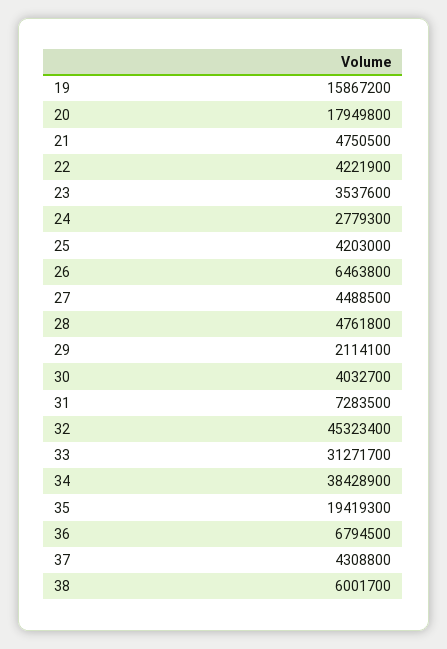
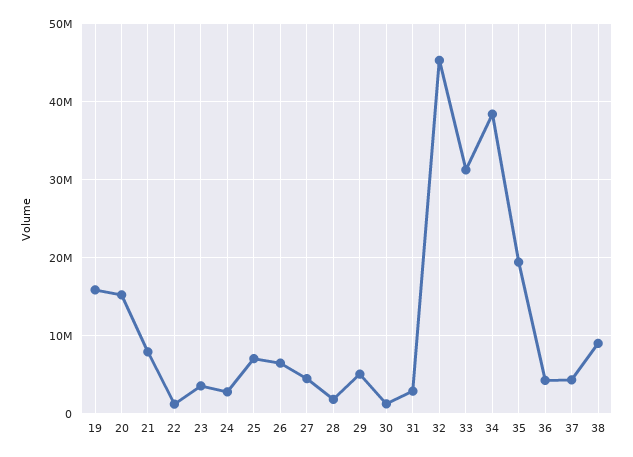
  {
    "19": 15867200,
-   "20": 17949800,
+   "20": 15000000,
-   "21": 4750500,
+   "21": 8000000,
-   "22": 4221900,
+   "22": 1000000,
    "23": 3537600,
    "24": 2779300,
-   "25": 4203000,
+   "25": 7000000,
    "26": 6463800,
    "27": 4488500,
-   "28": 4761800,
+   "28": 2000000,
-   "29": 2114100,
+   "29": 5000000,
-   "30": 4032700,
+   "30": 1000000,
-   "31": 7283500,
+   "31": 3000000,
    "32": 45323400,
    "33": 31271700,
    "34": 38428900,
    "35": 19419300,
-   "36": 6794500,
+   "36": 4000000,
    "37": 4308800,
-   "38": 6001700
+   "38": 9000000
  }

